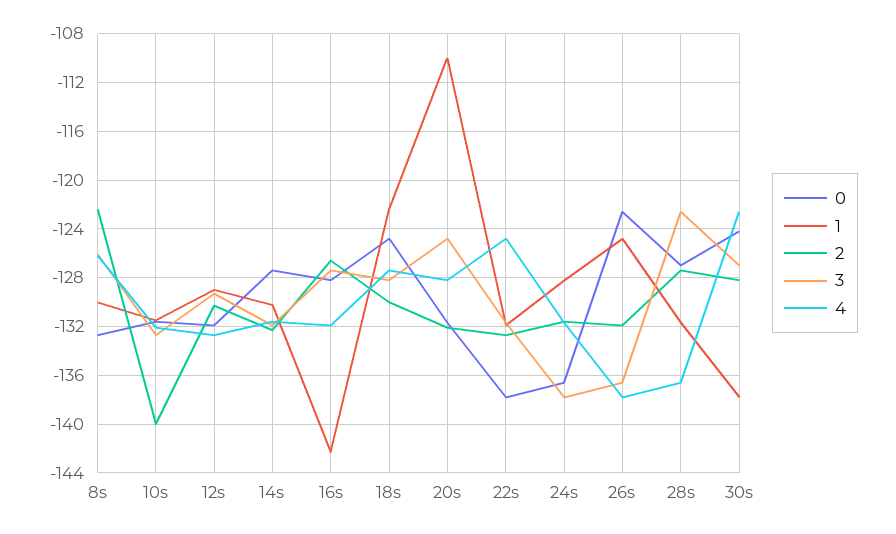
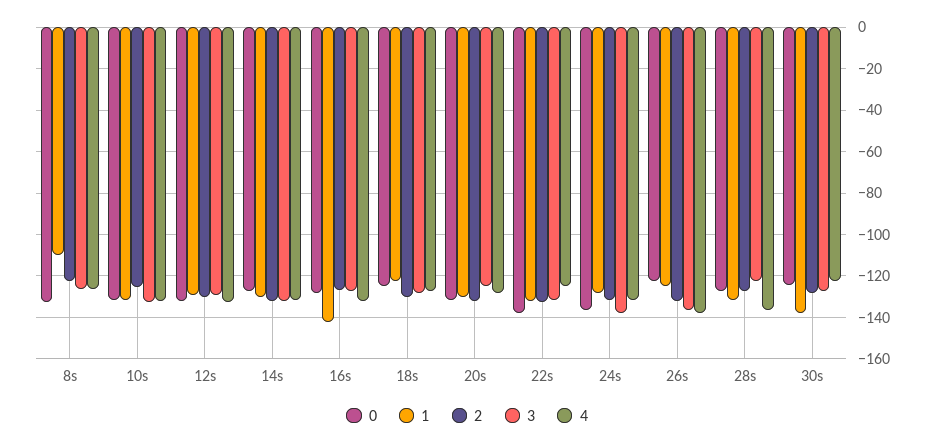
  {
    "0": {
      "8s": -132.5,
      "10s": -131.5,
      "12s": -132,
      "14s": -127.5,
      "16s": -128,
      "18s": -125,
      "20s": -131.5,
      "22s": -138,
      "24s": -136.5,
      "26s": -122.5,
      "28s": -127,
      "30s": -124
    },
    "1": {
-     "8s": -130,
+     "8s": -110,
      "10s": -131.5,
      "12s": -129,
      "14s": -130,
      "16s": -142.5,
      "18s": -122.5,
-     "20s": -110,
+     "20s": -130,
      "22s": -132,
      "24s": -128,
      "26s": -125,
      "28s": -131.5,
      "30s": -138
    },
    "2": {
      "8s": -122.5,
-     "10s": -140,
+     "10s": -125,
      "12s": -130.5,
      "14s": -132.5,
      "16s": -126.5,
      "18s": -130,
      "20s": -132,
      "22s": -132.5,
      "24s": -131.5,
      "26s": -132,
      "28s": -127.5,
      "30s": -128
    },
    "3": {
      "8s": -126,
      "10s": -132.5,
      "12s": -129.5,
      "14s": -132,
      "16s": -127.5,
      "18s": -128,
      "20s": -125,
      "22s": -131.5,
      "24s": -138,
      "26s": -136.5,
      "28s": -122.5,
      "30s": -127
    },
    "4": {
      "8s": -126,
      "10s": -132,
      "12s": -132.5,
      "14s": -131.5,
      "16s": -132,
      "18s": -127.5,
      "20s": -128,
      "22s": -125,
      "24s": -131.5,
      "26s": -138,
      "28s": -136.5,
      "30s": -122.5
    }
  }

